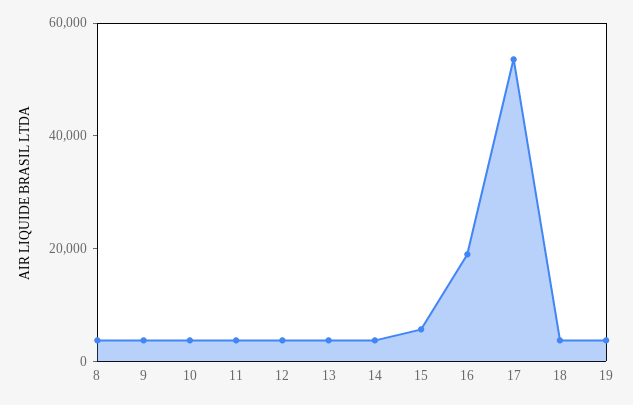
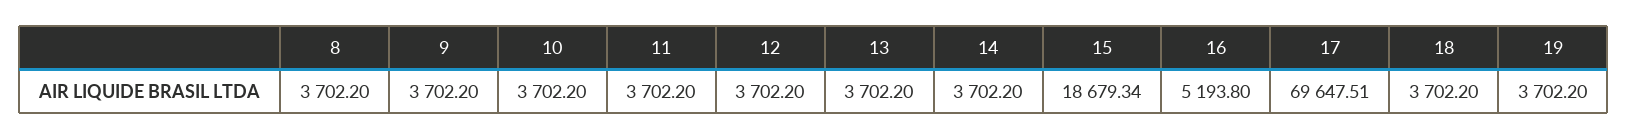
  {
    "8": 3702.2,
    "9": 3702.2,
    "10": 3702.2,
    "11": 3702.2,
    "12": 3702.2,
    "13": 3702.2,
    "14": 3702.2,
-   "15": 5000,
+   "15": 18679.34,
-   "16": 20000,
+   "16": 5193.8,
-   "17": 55000,
+   "17": 69647.51,
    "18": 3702.2,
    "19": 3702.2
  }

